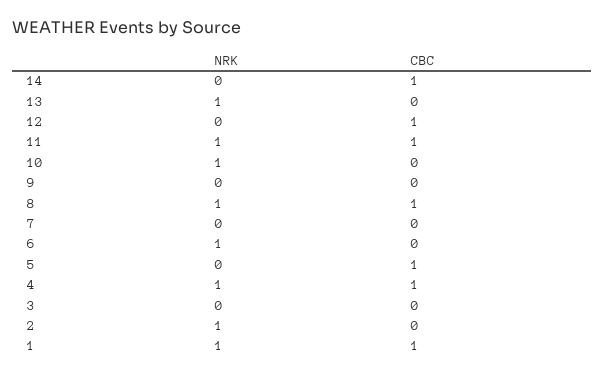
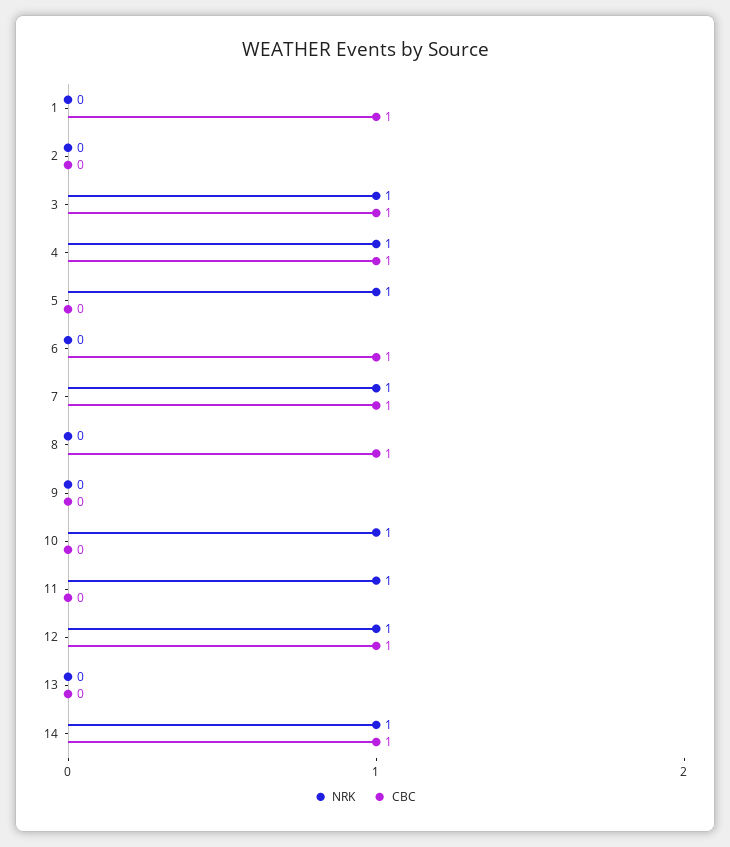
  {
    "NRK": {
-     "14": 0,
+     "14": 1,
-     "13": 1,
+     "13": 0,
-     "12": 0,
+     "12": 1,
      "11": 1,
      "10": 1,
      "9": 0,
-     "8": 1,
+     "8": 0,
-     "7": 0,
+     "7": 1,
-     "6": 1,
+     "6": 0,
-     "5": 0,
+     "5": 1,
      "4": 1,
-     "3": 0,
+     "3": 1,
-     "2": 1,
+     "2": 0,
-     "1": 1
+     "1": 0
    },
    "CBC": {
      "14": 1,
      "13": 0,
      "12": 1,
-     "11": 1,
+     "11": 0,
      "10": 0,
      "9": 0,
      "8": 1,
-     "7": 0,
+     "7": 1,
-     "6": 0,
+     "6": 1,
-     "5": 1,
+     "5": 0,
      "4": 1,
-     "3": 0,
+     "3": 1,
      "2": 0,
      "1": 1
    }
  }

